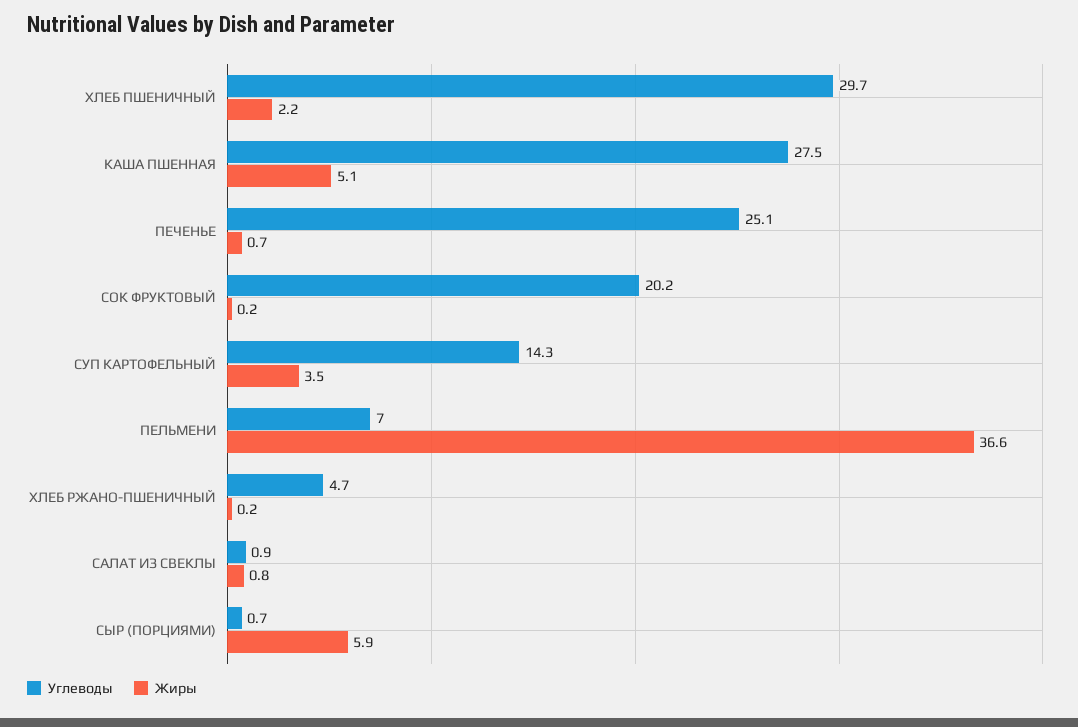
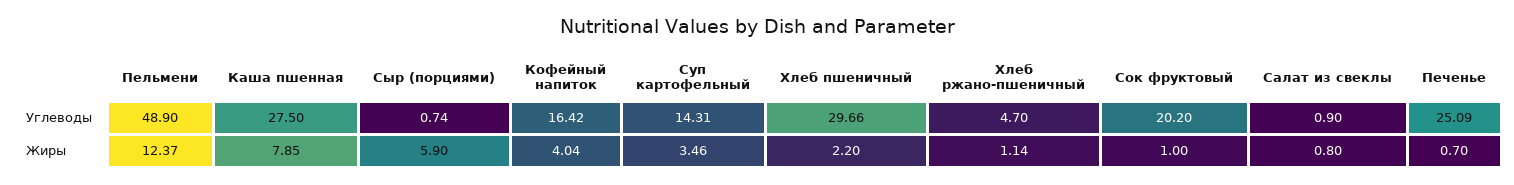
  {
    "Углеводы": {
      "ХЛЕБ ПШЕНИЧНЫЙ": 29.66,
      "КАША ПШЕННАЯ": 27.5,
      "ПЕЧЕНЬЕ": 25.09,
      "СОК ФРУКТОВЫЙ": 20.2,
      "СУП КАРТОФЕЛЬНЫЙ": 14.31,
-     "ПЕЛЬМЕНИ": 7,
+     "ПЕЛЬМЕНИ": 48.9,
      "ХЛЕБ РЖАНО-ПШЕНИЧНЫЙ": 4.7,
      "САЛАТ ИЗ СВЕКЛЫ": 0.9,
-     "СЫР (ПОРЦИЯМИ)": 0.74
+     "СЫР (ПОРЦИЯМИ)": 0.74,
+     "Кофейный напиток": 16.42
    },
    "Жиры": {
      "ХЛЕБ ПШЕНИЧНЫЙ": 2.2,
-     "КАША ПШЕННАЯ": 5.1,
+     "КАША ПШЕННАЯ": 7.85,
      "ПЕЧЕНЬЕ": 0.7,
-     "СОК ФРУКТОВЫЙ": 0.2,
+     "СОК ФРУКТОВЫЙ": 1,
      "СУП КАРТОФЕЛЬНЫЙ": 3.46,
-     "ПЕЛЬМЕНИ": 36.6,
+     "ПЕЛЬМЕНИ": 12.37,
-     "ХЛЕБ РЖАНО-ПШЕНИЧНЫЙ": 0.2,
+     "ХЛЕБ РЖАНО-ПШЕНИЧНЫЙ": 1.14,
      "САЛАТ ИЗ СВЕКЛЫ": 0.8,
-     "СЫР (ПОРЦИЯМИ)": 5.9
+     "СЫР (ПОРЦИЯМИ)": 5.9,
+     "Кофейный напиток": 4.04
    }
  }

